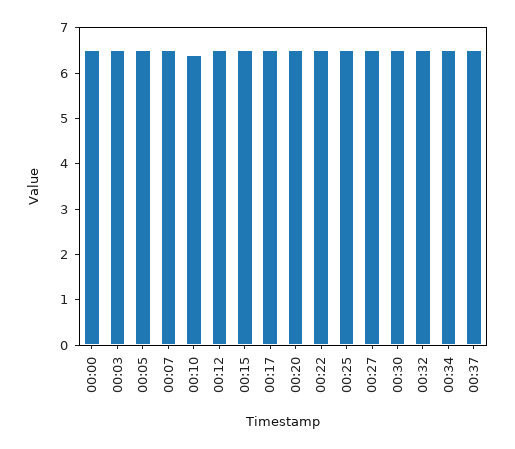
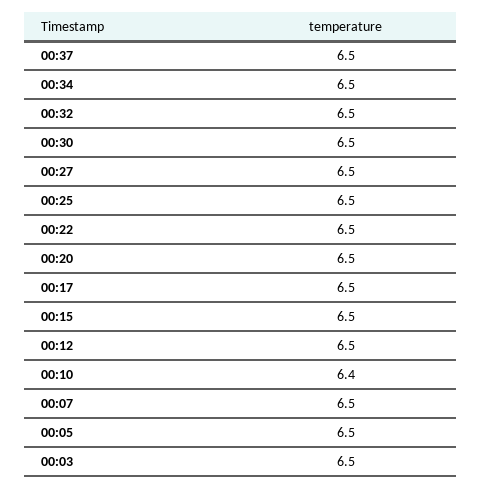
  {
-   "00:00": 6.5,
    "00:03": 6.5,
    "00:05": 6.5,
    "00:07": 6.5,
    "00:10": 6.4,
    "00:12": 6.5,
    "00:15": 6.5,
    "00:17": 6.5,
    "00:20": 6.5,
    "00:22": 6.5,
    "00:25": 6.5,
    "00:27": 6.5,
    "00:30": 6.5,
    "00:32": 6.5,
    "00:34": 6.5,
    "00:37": 6.5
  }

